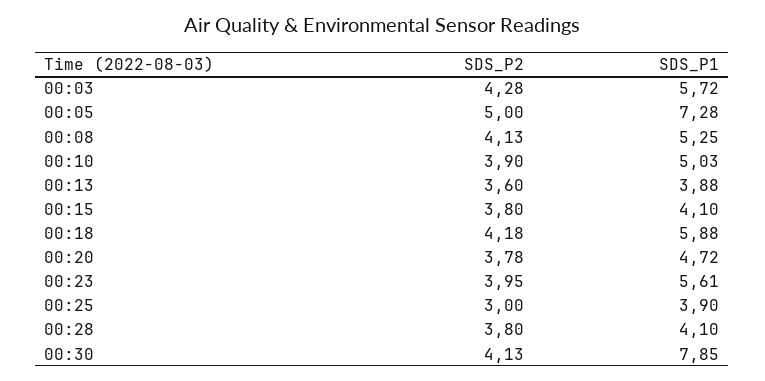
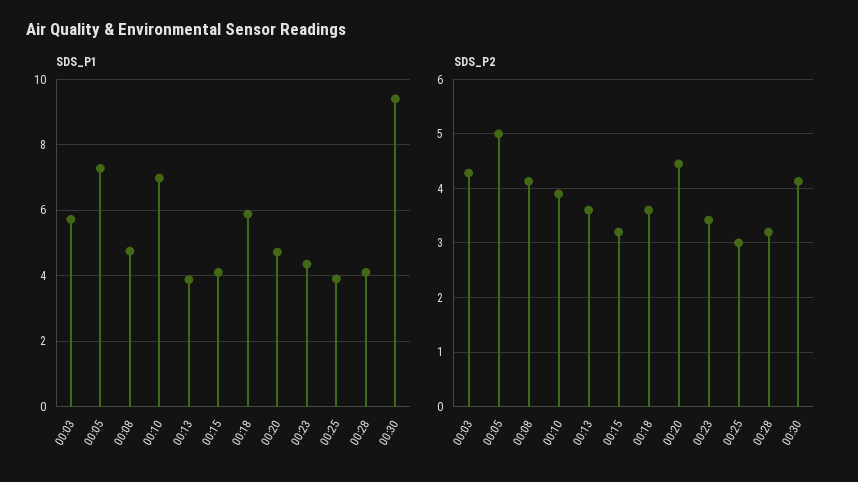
  {
    "SDS_P2": {
      "00:03": 4.28,
      "00:05": 5,
      "00:08": 4.13,
      "00:10": 3.9,
      "00:13": 3.6,
-     "00:15": 3.8,
+     "00:15": 3.2,
-     "00:18": 4.18,
+     "00:18": 3.6,
-     "00:20": 3.78,
+     "00:20": 4.4,
-     "00:23": 3.95,
+     "00:23": 3.4,
      "00:25": 3,
-     "00:28": 3.8,
+     "00:28": 3.2,
      "00:30": 4.13
    },
    "SDS_P1": {
      "00:03": 5.72,
      "00:05": 7.28,
-     "00:08": 5.25,
+     "00:08": 4.8,
-     "00:10": 5.03,
+     "00:10": 7,
      "00:13": 3.88,
      "00:15": 4.1,
      "00:18": 5.88,
      "00:20": 4.72,
-     "00:23": 5.61,
+     "00:23": 4.4,
      "00:25": 3.9,
      "00:28": 4.1,
-     "00:30": 7.85
+     "00:30": 9.4
    }
  }

